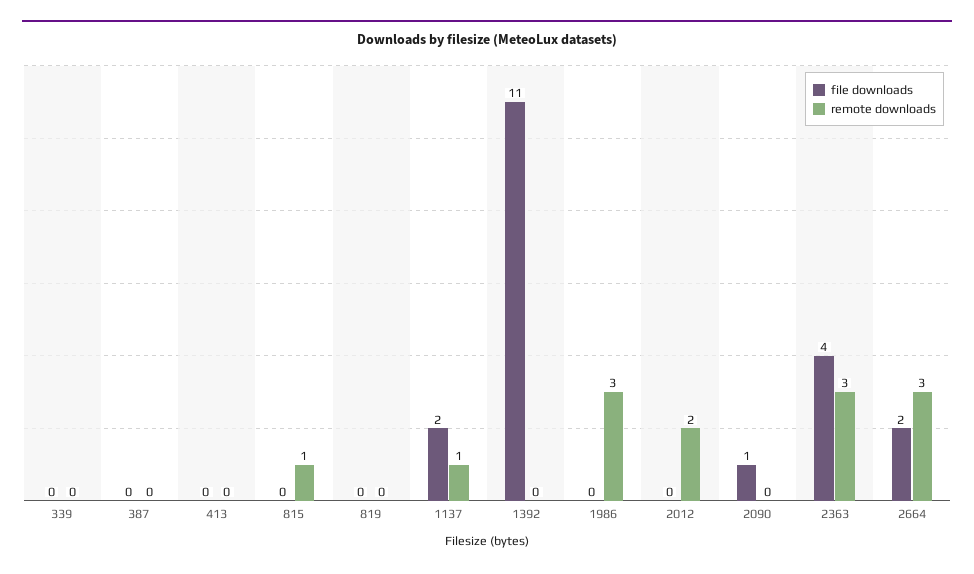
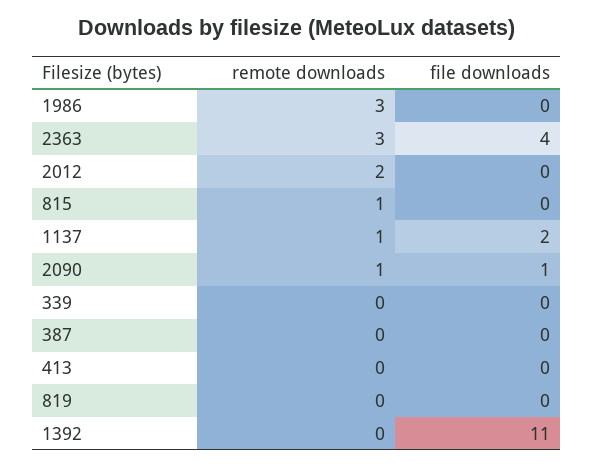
  {
    "file downloads": {
      "339": 0,
      "387": 0,
      "413": 0,
      "815": 0,
      "819": 0,
      "1137": 2,
      "1392": 11,
      "1986": 0,
      "2012": 0,
      "2090": 1,
-     "2363": 4,
+     "2363": 4
-     "2664": 2
    },
    "remote downloads": {
      "339": 0,
      "387": 0,
      "413": 0,
      "815": 1,
      "819": 0,
      "1137": 1,
      "1392": 0,
      "1986": 3,
      "2012": 2,
-     "2090": 0,
+     "2090": 1,
-     "2363": 3,
+     "2363": 3
-     "2664": 3
    }
  }

